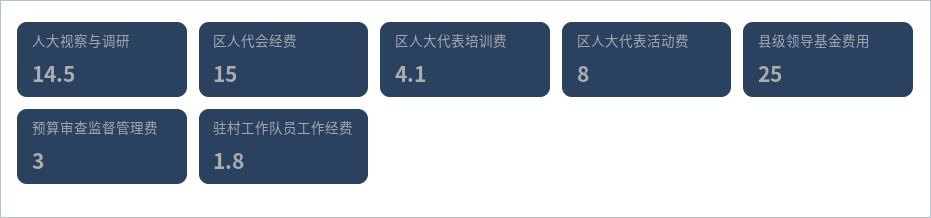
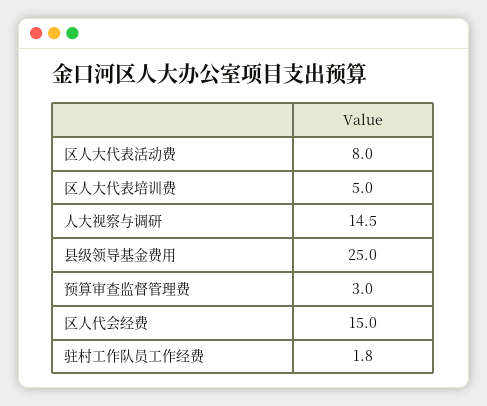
  {
    "人大视察与调研": 14.5,
    "区人代会经费": 15,
-   "区人大代表培训费": 4.1,
+   "区人大代表培训费": 5,
    "区人大代表活动费": 8,
    "县级领导基金费用": 25,
    "预算审查监督管理费": 3,
    "驻村工作队员工作经费": 1.8
  }

